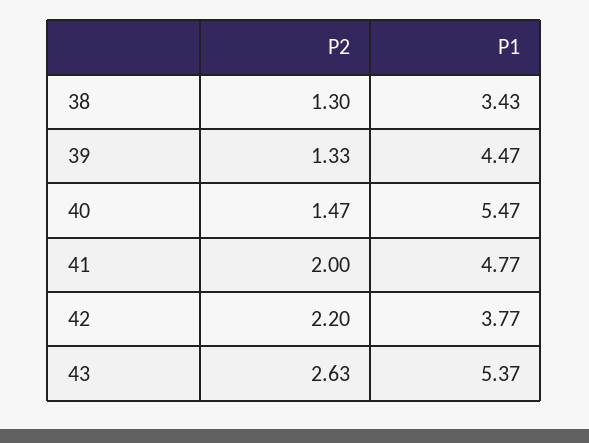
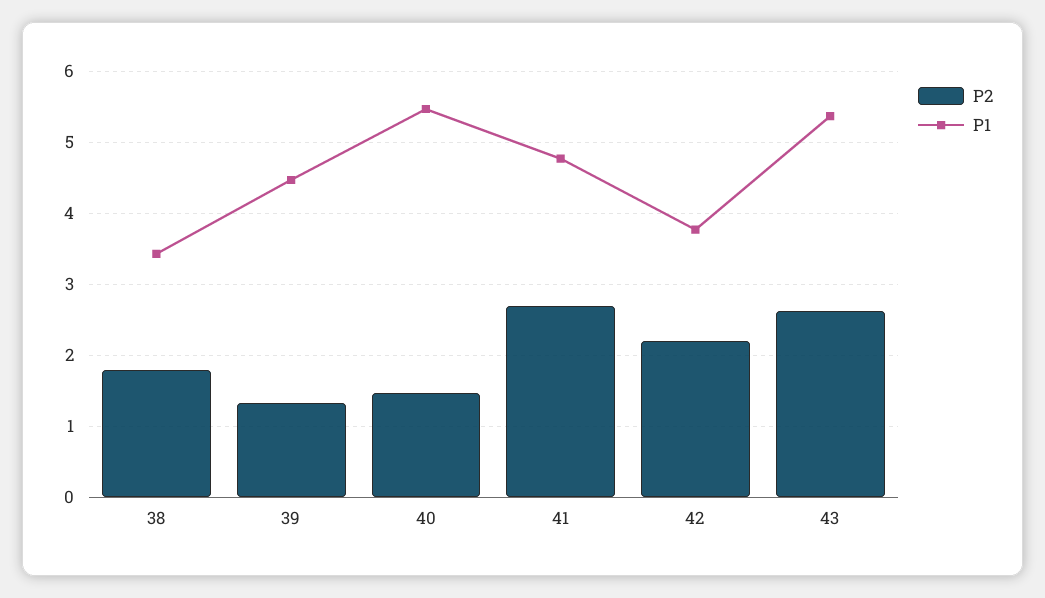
  {
    "P2": {
-     "38": 1.3,
+     "38": 1.8,
      "39": 1.33,
      "40": 1.47,
-     "41": 2,
+     "41": 2.7,
      "42": 2.2,
      "43": 2.63
    },
    "P1": {
      "38": 3.43,
      "39": 4.47,
      "40": 5.47,
      "41": 4.77,
      "42": 3.77,
      "43": 5.37
    }
  }

